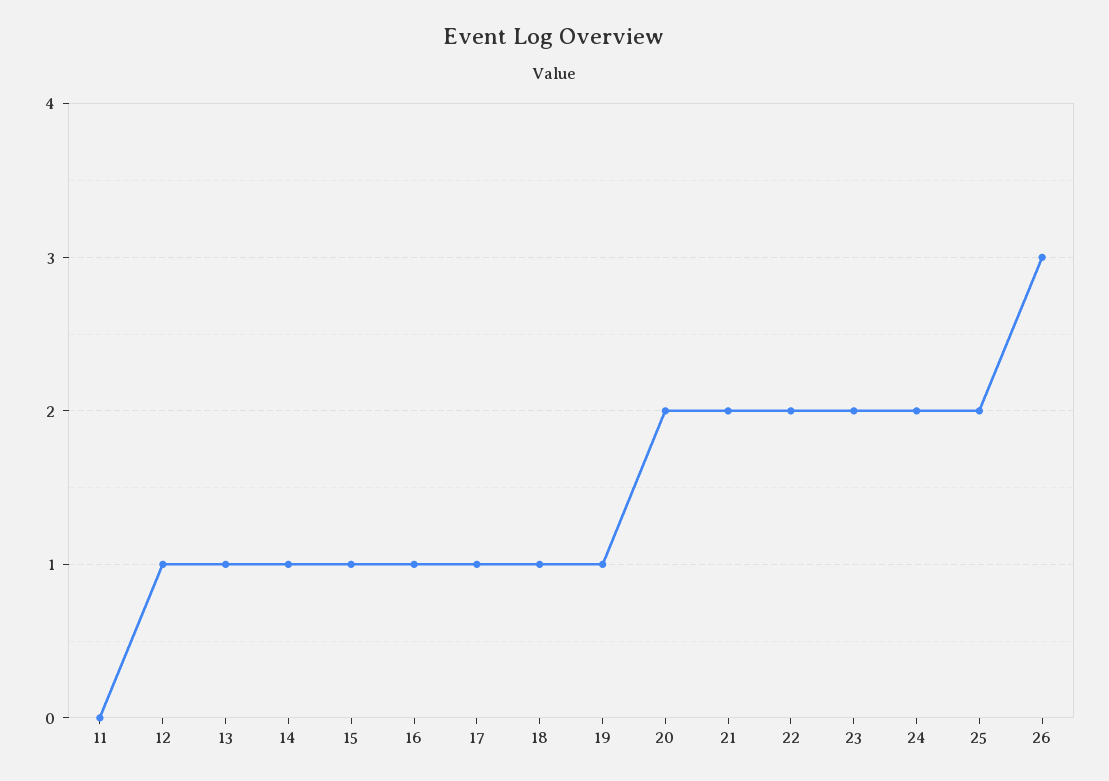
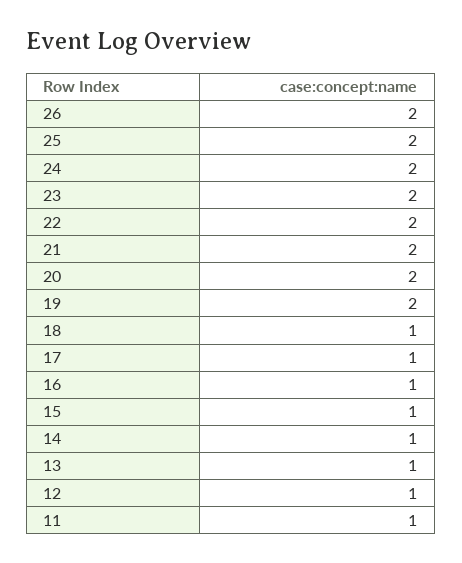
  {
-   "11": 0,
+   "11": 1,
    "12": 1,
    "13": 1,
    "14": 1,
    "15": 1,
    "16": 1,
    "17": 1,
    "18": 1,
-   "19": 1,
+   "19": 2,
    "20": 2,
    "21": 2,
    "22": 2,
    "23": 2,
    "24": 2,
    "25": 2,
-   "26": 3
+   "26": 2
  }

